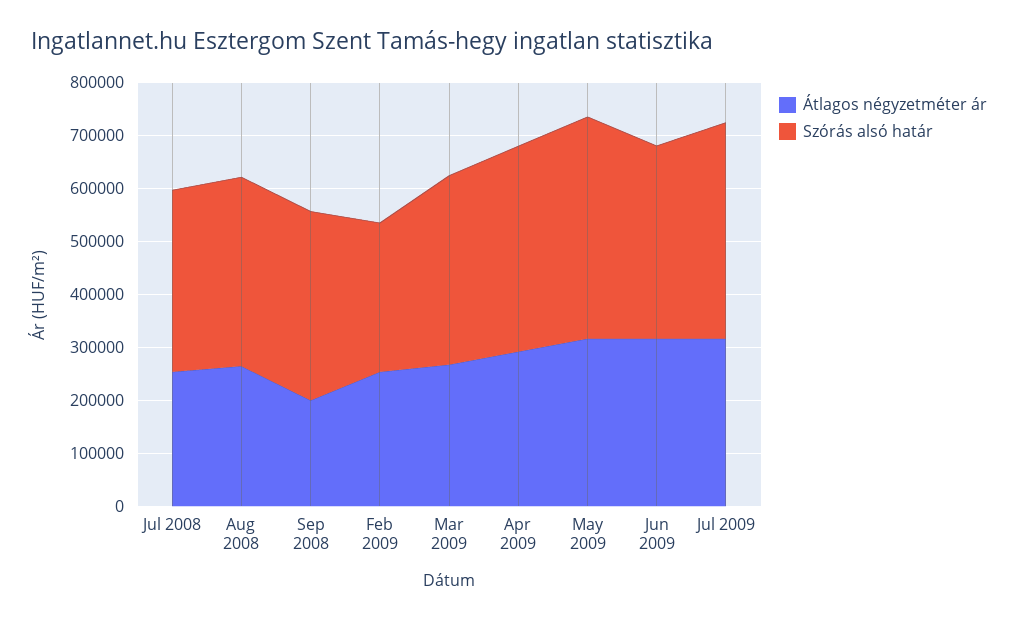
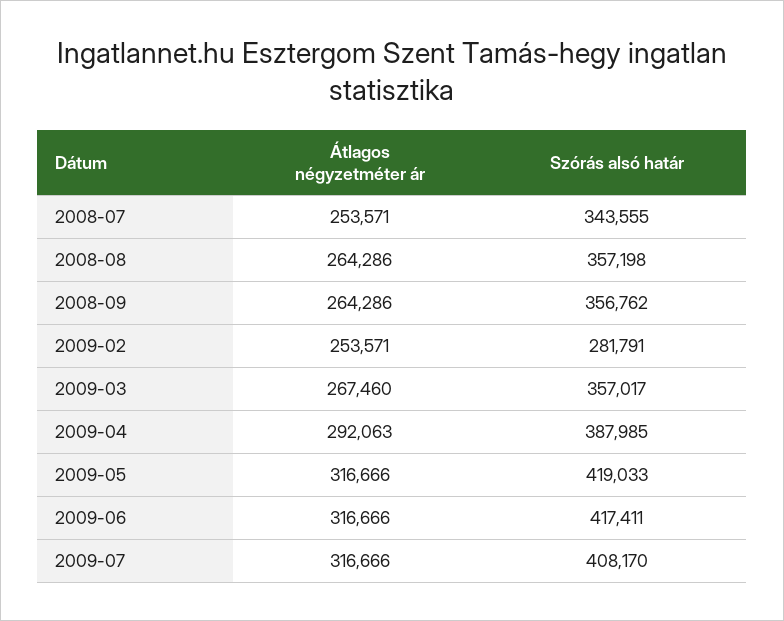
  {
    "Átlagos négyzetméter ár": {
      "Jul 2008": 253571,
      "Aug 2008": 264286,
-     "Sep 2008": 200000,
+     "Sep 2008": 264286,
      "Feb 2009": 253571,
      "Mar 2009": 267460,
      "Apr 2009": 292063,
      "May 2009": 316666,
      "Jun 2009": 316666,
      "Jul 2009": 316666
    },
    "Szórás alsó határ": {
      "Jul 2008": 343555,
      "Aug 2008": 357198,
      "Sep 2008": 356762,
      "Feb 2009": 281791,
      "Mar 2009": 357017,
      "Apr 2009": 387985,
      "May 2009": 419033,
-     "Jun 2009": 360000,
+     "Jun 2009": 417411,
      "Jul 2009": 408170
    }
  }

